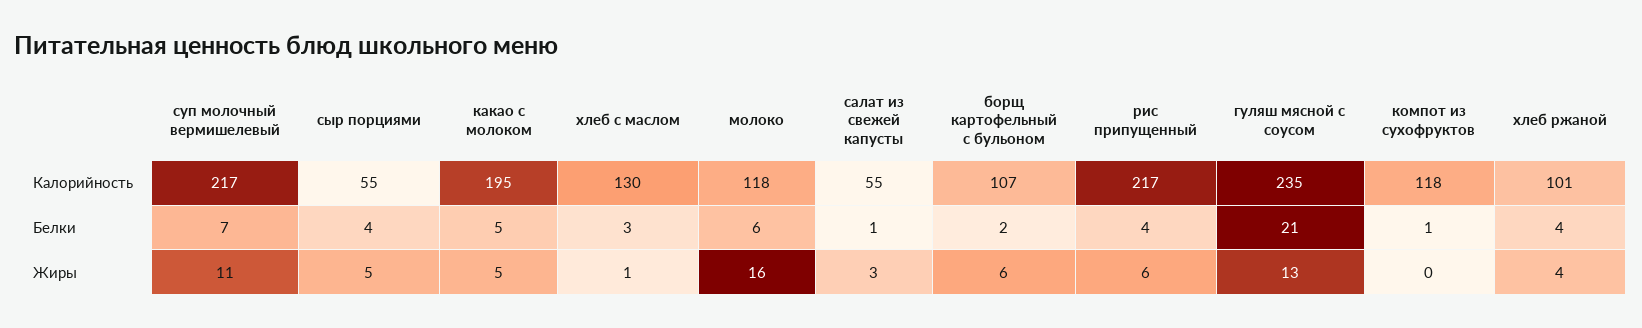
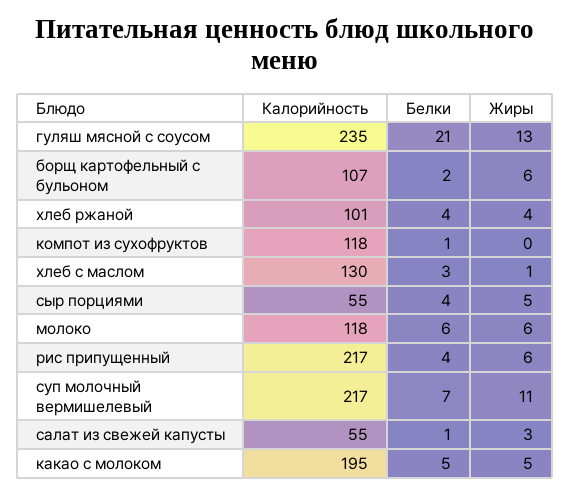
  {
    "суп молочный вермишелевый": {
      "Калорийность": 217,
      "Белки": 7,
      "Жиры": 11
    },
    "сыр порциями": {
      "Калорийность": 55,
      "Белки": 4,
      "Жиры": 5
    },
    "какао с молоком": {
      "Калорийность": 195,
      "Белки": 5,
      "Жиры": 5
    },
    "хлеб с маслом": {
      "Калорийность": 130,
      "Белки": 3,
      "Жиры": 1
    },
    "молоко": {
      "Калорийность": 118,
      "Белки": 6,
-     "Жиры": 16
+     "Жиры": 6
    },
    "салат из свежей капусты": {
      "Калорийность": 55,
      "Белки": 1,
      "Жиры": 3
    },
    "борщ картофельный с бульоном": {
      "Калорийность": 107,
      "Белки": 2,
      "Жиры": 6
    },
    "рис припущенный": {
      "Калорийность": 217,
      "Белки": 4,
      "Жиры": 6
    },
    "гуляш мясной с соусом": {
      "Калорийность": 235,
      "Белки": 21,
      "Жиры": 13
    },
    "компот из сухофруктов": {
      "Калорийность": 118,
      "Белки": 1,
      "Жиры": 0
    },
    "хлеб ржаной": {
      "Калорийность": 101,
      "Белки": 4,
      "Жиры": 4
    }
  }

